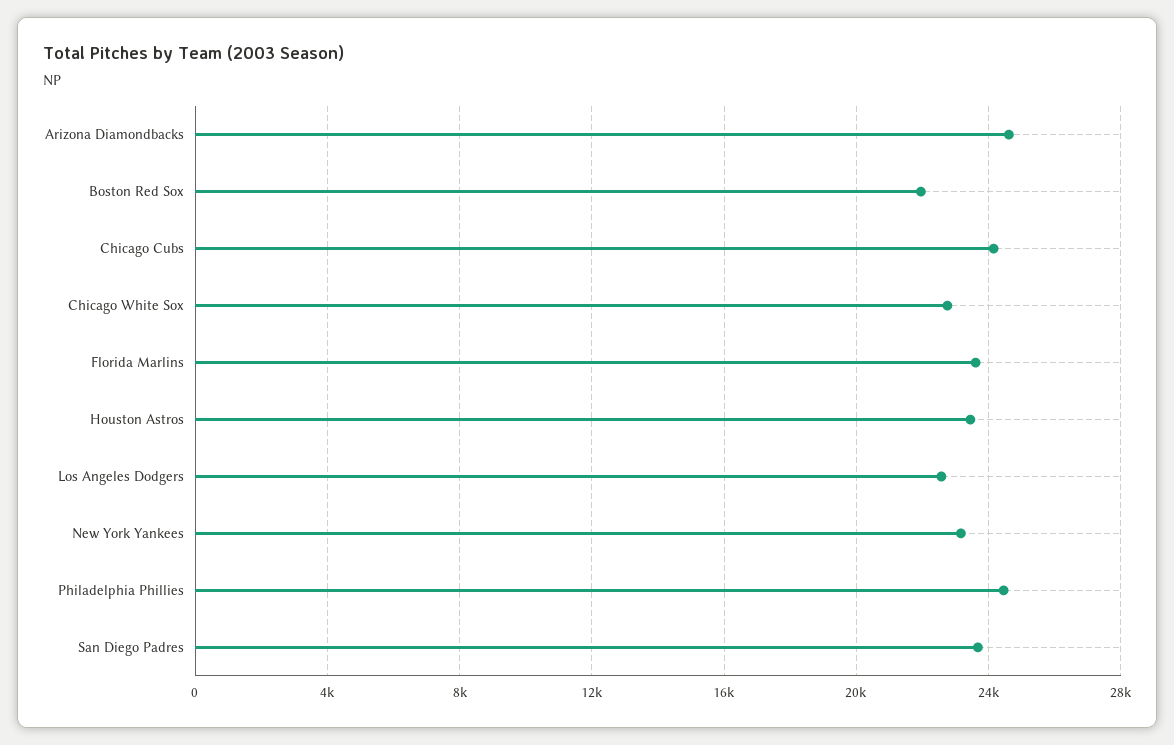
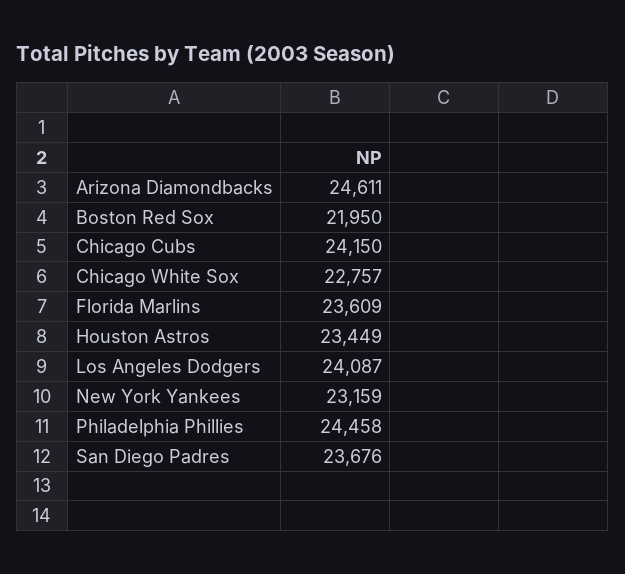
  {
    "Arizona Diamondbacks": 24611,
    "Boston Red Sox": 21950,
    "Chicago Cubs": 24150,
    "Chicago White Sox": 22757,
    "Florida Marlins": 23609,
    "Houston Astros": 23449,
-   "Los Angeles Dodgers": 22500,
+   "Los Angeles Dodgers": 24087,
    "New York Yankees": 23159,
    "Philadelphia Phillies": 24458,
    "San Diego Padres": 23676
  }

